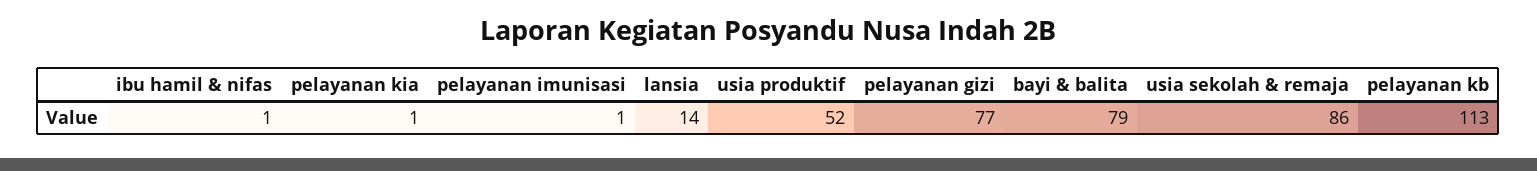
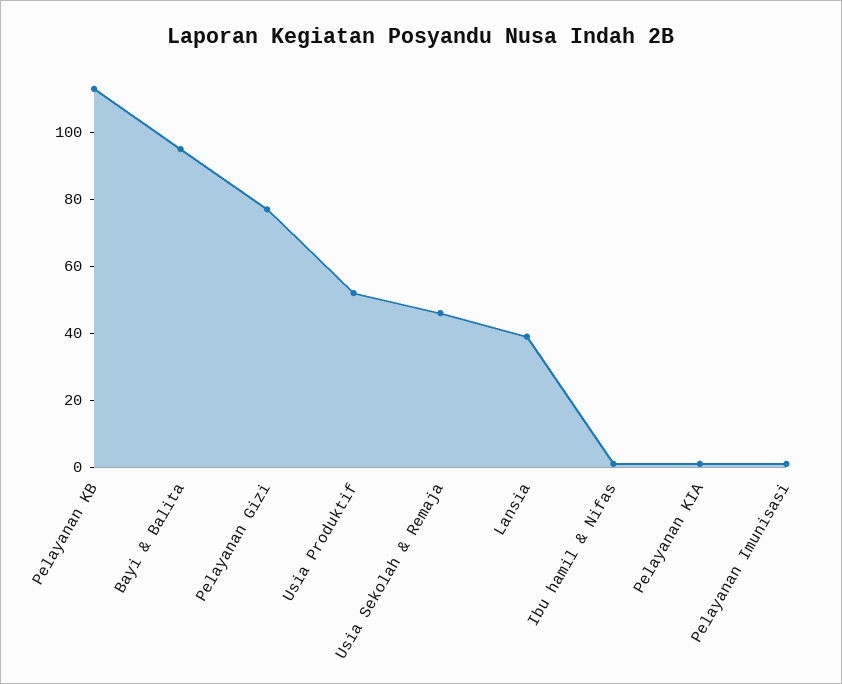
  {
    "ibu hamil & nifas": 1,
    "pelayanan kia": 1,
    "pelayanan imunisasi": 1,
-   "lansia": 14,
+   "lansia": 40,
    "usia produktif": 52,
    "pelayanan gizi": 77,
-   "bayi & balita": 79,
+   "bayi & balita": 95,
-   "usia sekolah & remaja": 86,
+   "usia sekolah & remaja": 45,
    "pelayanan kb": 113
  }

